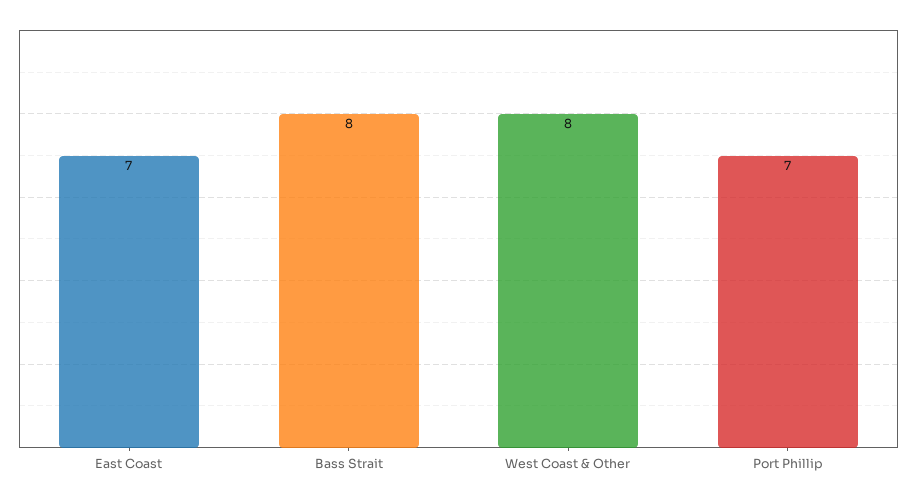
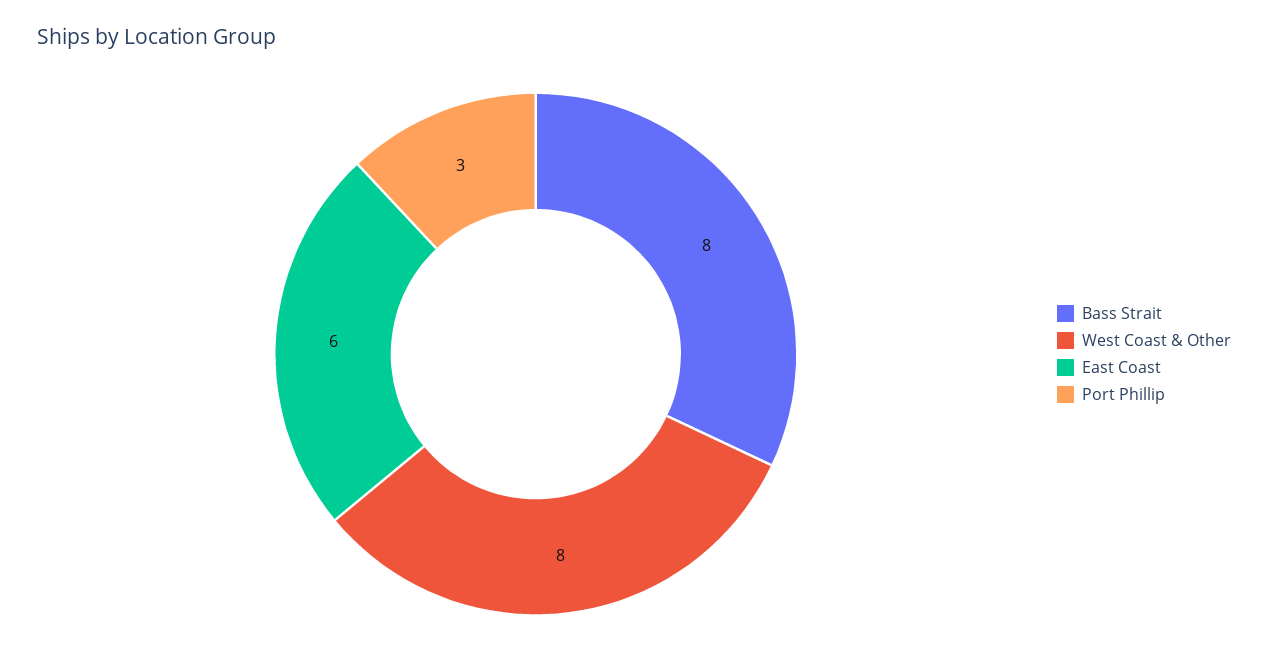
  {
-   "East Coast": 7,
+   "East Coast": 6,
    "Bass Strait": 8,
    "West Coast & Other": 8,
-   "Port Phillip": 7
+   "Port Phillip": 3
  }

